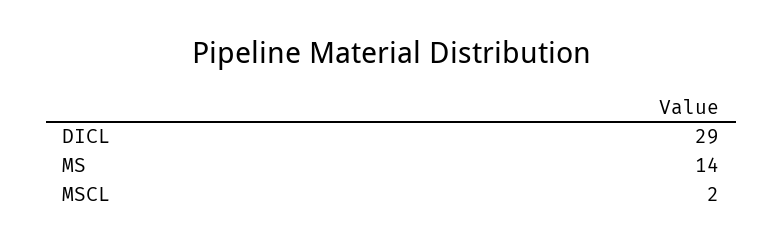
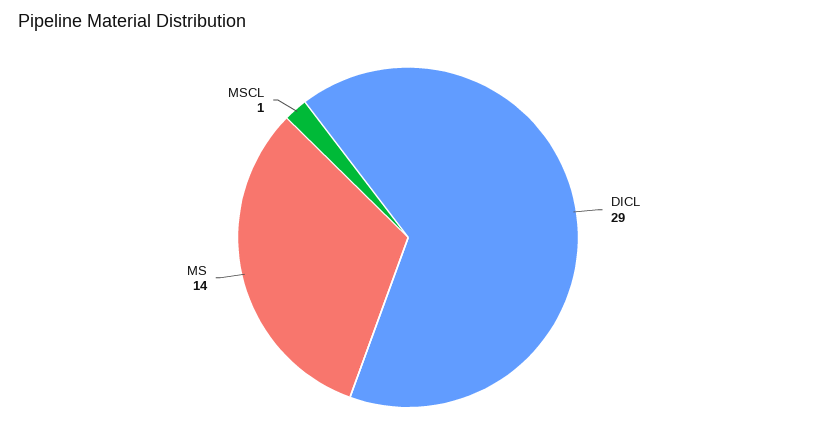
  {
    "DICL": 29,
    "MS": 14,
-   "MSCL": 2
+   "MSCL": 1
  }

